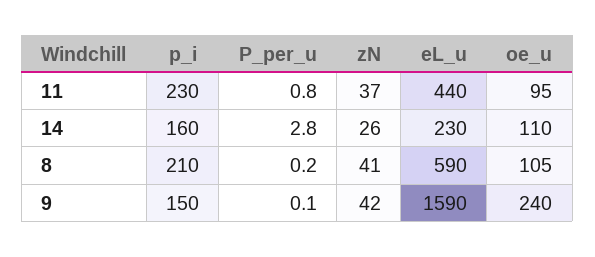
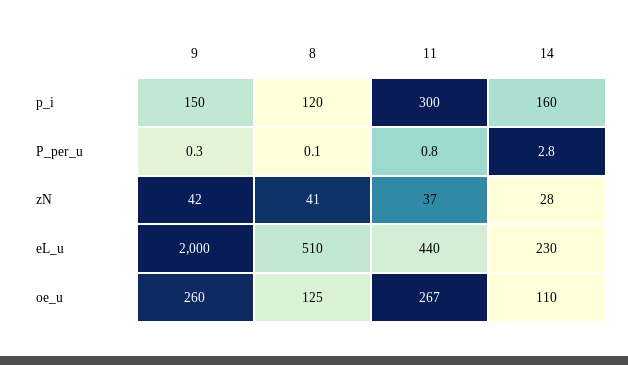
  {
    "p_i": {
-     "11": 230,
+     "11": 300,
      "14": 160,
-     "8": 210,
+     "8": 120,
      "9": 150
    },
    "P_per_u": {
      "11": 0.8,
      "14": 2.8,
-     "8": 0.2,
+     "8": 0.1,
-     "9": 0.1
+     "9": 0.3
    },
    "zN": {
      "11": 37,
-     "14": 26,
+     "14": 28,
      "8": 41,
      "9": 42
    },
    "eL_u": {
      "11": 440,
      "14": 230,
-     "8": 590,
+     "8": 510,
-     "9": 1590
+     "9": 2000
    },
    "oe_u": {
-     "11": 95,
+     "11": 267,
      "14": 110,
-     "8": 105,
+     "8": 125,
-     "9": 240
+     "9": 260
    }
  }

